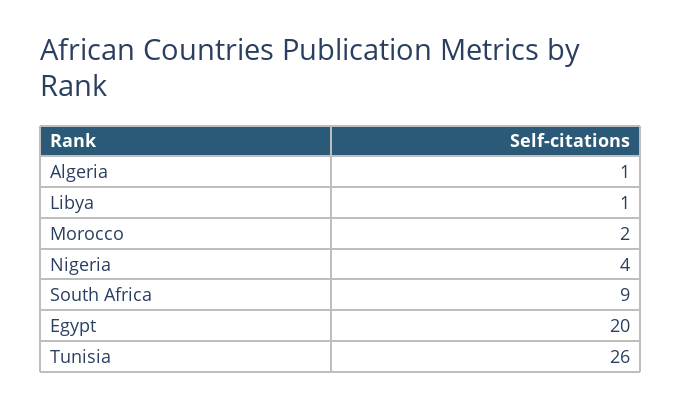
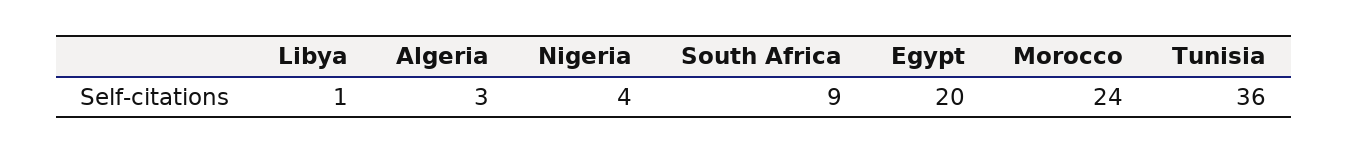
  {
-   "Algeria": 1,
+   "Algeria": 3,
    "Libya": 1,
-   "Morocco": 2,
+   "Morocco": 24,
    "Nigeria": 4,
    "South Africa": 9,
    "Egypt": 20,
-   "Tunisia": 26
+   "Tunisia": 36
  }

